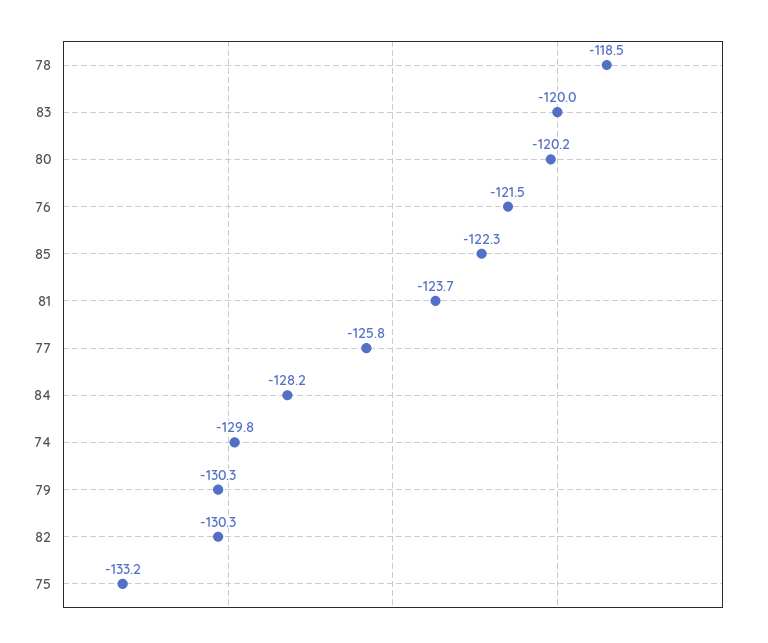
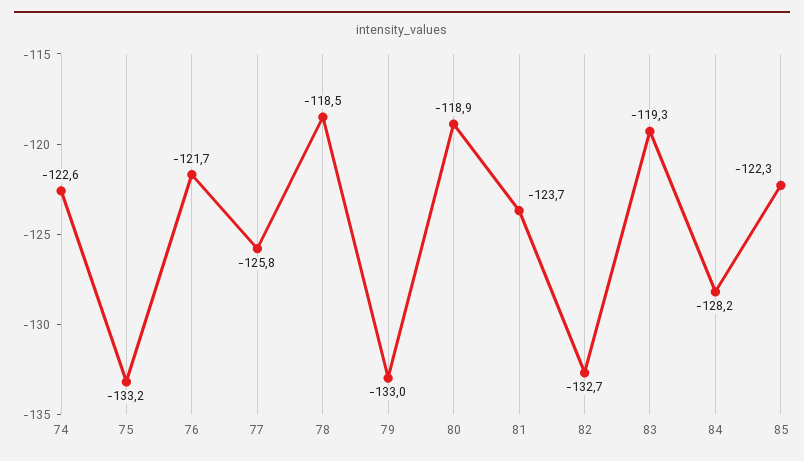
  {
    "78": -118.5,
-   "83": -120,
+   "83": -119.3,
-   "80": -120.2,
+   "80": -118.9,
-   "76": -121.5,
+   "76": -121.7,
    "85": -122.3,
    "81": -123.7,
    "77": -125.8,
    "84": -128.2,
-   "74": -129.8,
+   "74": -122.6,
-   "79": -130.3,
+   "79": -133,
-   "82": -130.3,
+   "82": -132.7,
    "75": -133.2
  }

